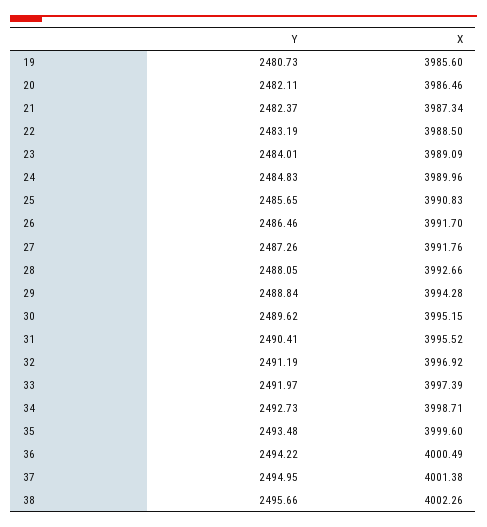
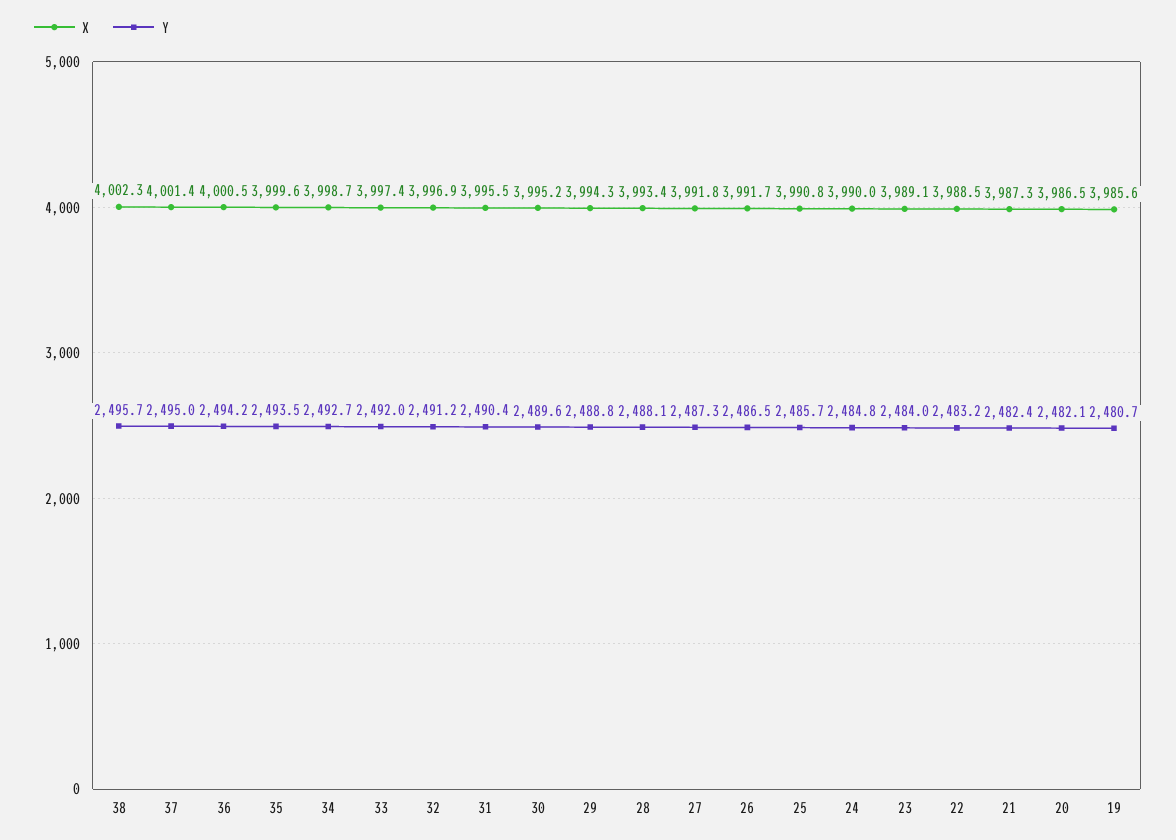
  {
    "Y": {
      "19": 2480.73,
      "20": 2482.11,
      "21": 2482.37,
      "22": 2483.19,
      "23": 2484.01,
      "24": 2484.83,
      "25": 2485.65,
      "26": 2486.46,
      "27": 2487.26,
      "28": 2488.05,
      "29": 2488.84,
      "30": 2489.62,
      "31": 2490.41,
      "32": 2491.19,
      "33": 2491.97,
      "34": 2492.73,
      "35": 2493.48,
      "36": 2494.22,
      "37": 2494.95,
      "38": 2495.66
    },
    "X": {
      "19": 3985.6,
      "20": 3986.46,
      "21": 3987.34,
      "22": 3988.5,
      "23": 3989.09,
      "24": 3989.96,
      "25": 3990.83,
      "26": 3991.7,
      "27": 3991.76,
-     "28": 3992.66,
+     "28": 3993.4,
      "29": 3994.28,
      "30": 3995.15,
      "31": 3995.52,
      "32": 3996.92,
      "33": 3997.39,
      "34": 3998.71,
      "35": 3999.6,
      "36": 4000.49,
      "37": 4001.38,
      "38": 4002.26
    }
  }

